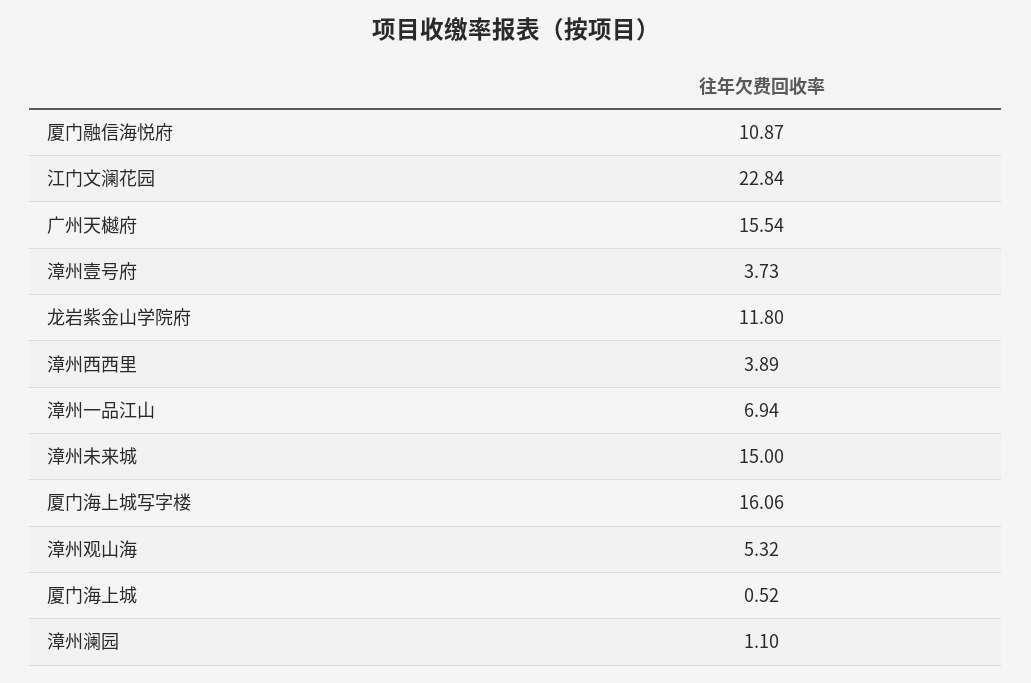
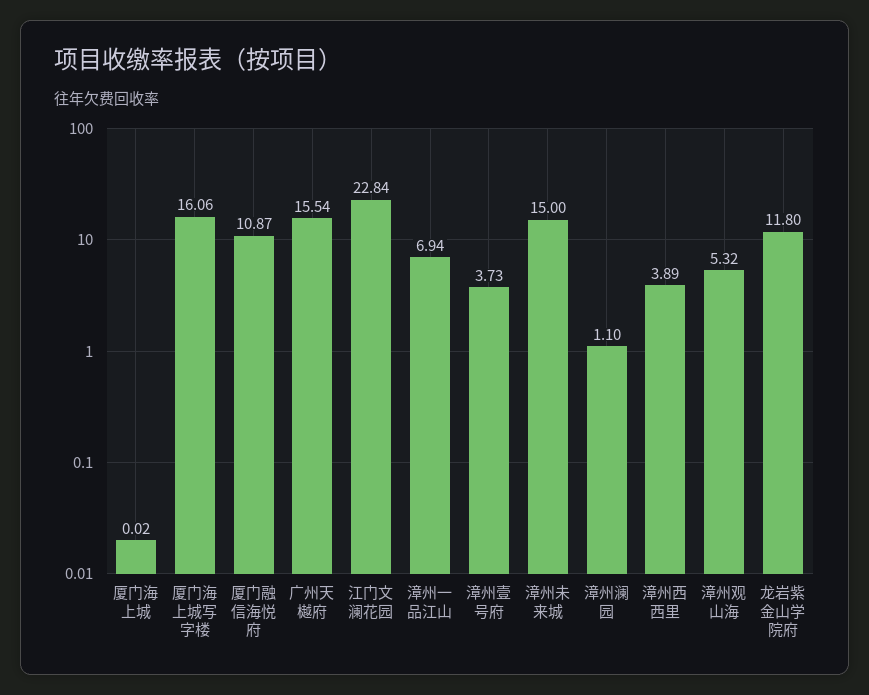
  {
    "厦门融信海悦府": 10.87,
    "江门文澜花园": 22.84,
    "广州天樾府": 15.54,
    "漳州壹号府": 3.73,
    "龙岩紫金山学院府": 11.8,
    "漳州西西里": 3.89,
    "漳州一品江山": 6.94,
    "漳州未来城": 15,
    "厦门海上城写字楼": 16.06,
    "漳州观山海": 5.32,
-   "厦门海上城": 0.52,
+   "厦门海上城": 0.02,
    "漳州澜园": 1.1
  }

